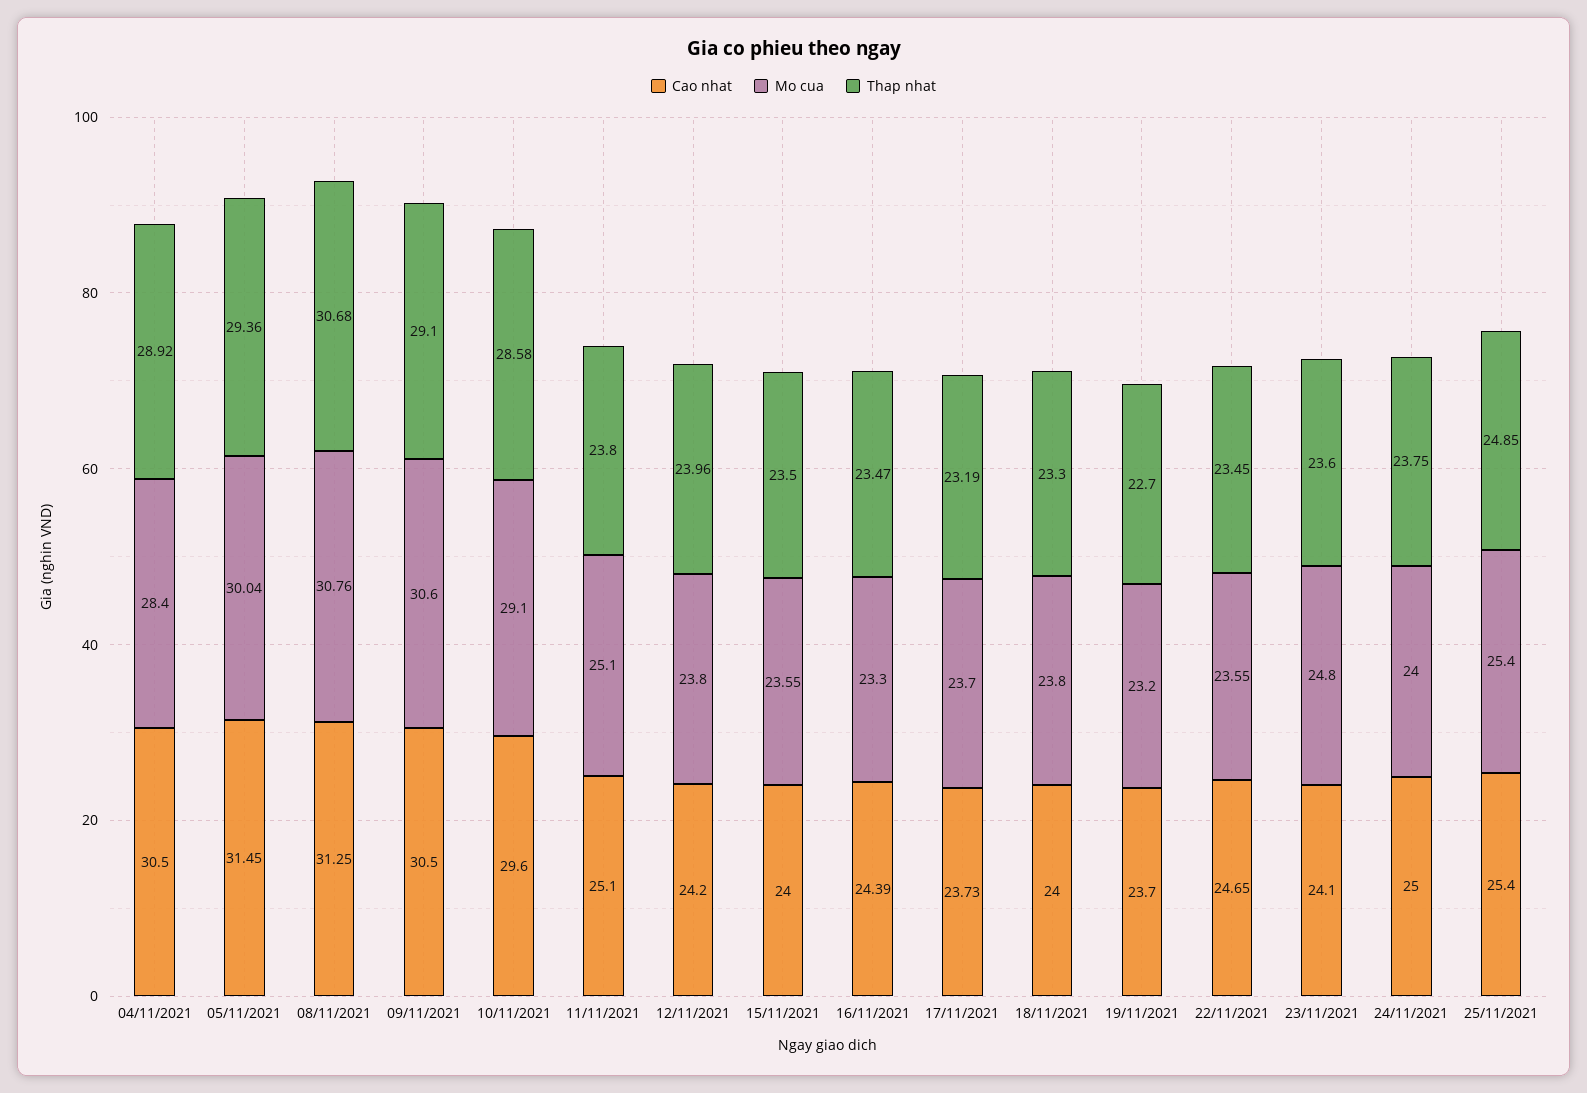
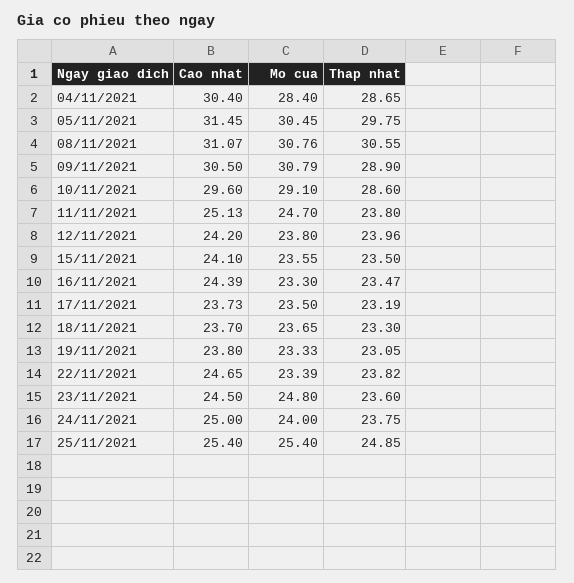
  {
    "Cao nhat": {
-     "04/11/2021": 30.5,
+     "04/11/2021": 30.4,
      "05/11/2021": 31.45,
-     "08/11/2021": 31.25,
+     "08/11/2021": 31.07,
      "09/11/2021": 30.5,
      "10/11/2021": 29.6,
-     "11/11/2021": 25.1,
+     "11/11/2021": 25.13,
      "12/11/2021": 24.2,
-     "15/11/2021": 24,
+     "15/11/2021": 24.1,
      "16/11/2021": 24.39,
      "17/11/2021": 23.73,
-     "18/11/2021": 24,
+     "18/11/2021": 23.7,
-     "19/11/2021": 23.7,
+     "19/11/2021": 23.8,
      "22/11/2021": 24.65,
-     "23/11/2021": 24.1,
+     "23/11/2021": 24.5,
      "24/11/2021": 25,
      "25/11/2021": 25.4
    },
    "Mo cua": {
      "04/11/2021": 28.4,
-     "05/11/2021": 30.04,
+     "05/11/2021": 30.45,
      "08/11/2021": 30.76,
-     "09/11/2021": 30.6,
+     "09/11/2021": 30.79,
      "10/11/2021": 29.1,
-     "11/11/2021": 25.1,
+     "11/11/2021": 24.7,
      "12/11/2021": 23.8,
      "15/11/2021": 23.55,
      "16/11/2021": 23.3,
-     "17/11/2021": 23.7,
+     "17/11/2021": 23.5,
-     "18/11/2021": 23.8,
+     "18/11/2021": 23.65,
-     "19/11/2021": 23.2,
+     "19/11/2021": 23.33,
-     "22/11/2021": 23.55,
+     "22/11/2021": 23.39,
      "23/11/2021": 24.8,
      "24/11/2021": 24,
      "25/11/2021": 25.4
    },
    "Thap nhat": {
-     "04/11/2021": 28.92,
+     "04/11/2021": 28.65,
-     "05/11/2021": 29.36,
+     "05/11/2021": 29.75,
-     "08/11/2021": 30.68,
+     "08/11/2021": 30.55,
-     "09/11/2021": 29.1,
+     "09/11/2021": 28.9,
-     "10/11/2021": 28.58,
+     "10/11/2021": 28.6,
      "11/11/2021": 23.8,
      "12/11/2021": 23.96,
      "15/11/2021": 23.5,
      "16/11/2021": 23.47,
      "17/11/2021": 23.19,
      "18/11/2021": 23.3,
-     "19/11/2021": 22.7,
+     "19/11/2021": 23.05,
-     "22/11/2021": 23.45,
+     "22/11/2021": 23.82,
      "23/11/2021": 23.6,
      "24/11/2021": 23.75,
      "25/11/2021": 24.85
    }
  }

